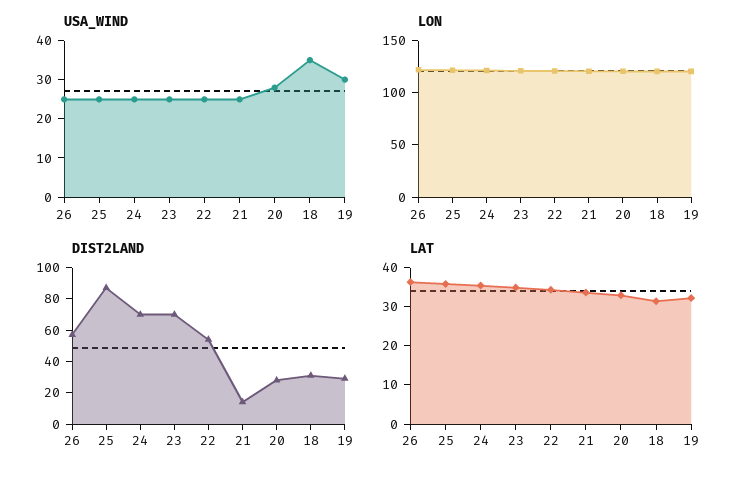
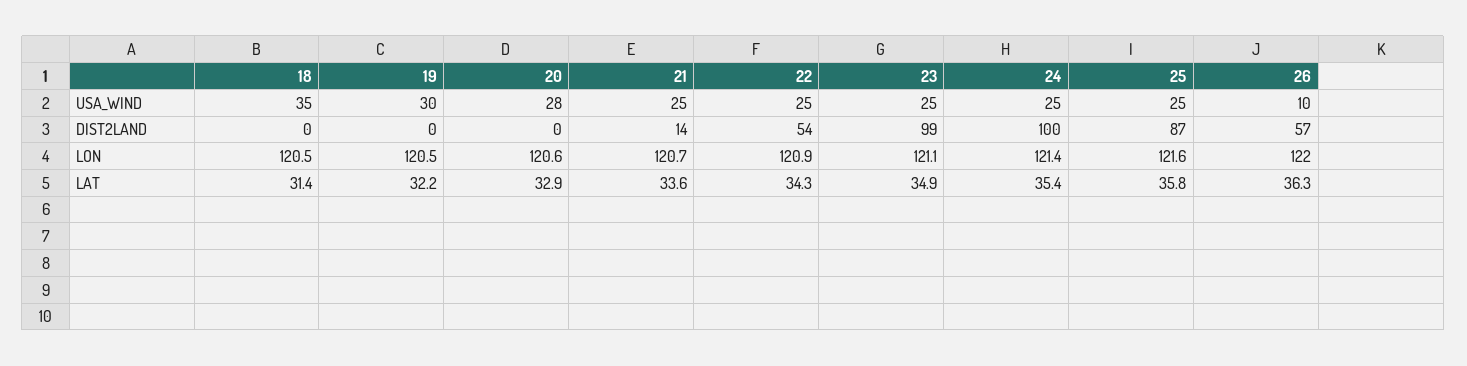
  {
    "USA_WIND": {
-     "26": 25,
+     "26": 10,
      "25": 25,
      "24": 25,
      "23": 25,
      "22": 25,
      "21": 25,
      "20": 28,
      "18": 35,
      "19": 30
    },
    "LON": {
      "26": 122,
      "25": 121.6,
      "24": 121.4,
      "23": 121.1,
      "22": 120.9,
      "21": 120.7,
      "20": 120.6,
      "18": 120.5,
      "19": 120.5
    },
    "DIST2LAND": {
      "26": 57,
      "25": 87,
-     "24": 70,
+     "24": 100,
-     "23": 70,
+     "23": 99,
      "22": 54,
      "21": 14,
-     "20": 30,
+     "20": 0,
-     "18": 30,
+     "18": 0,
-     "19": 30
+     "19": 0
    },
    "LAT": {
      "26": 36.3,
      "25": 35.8,
      "24": 35.4,
      "23": 34.9,
      "22": 34.3,
      "21": 33.6,
      "20": 32.9,
      "18": 31.4,
      "19": 32.2
    }
  }

